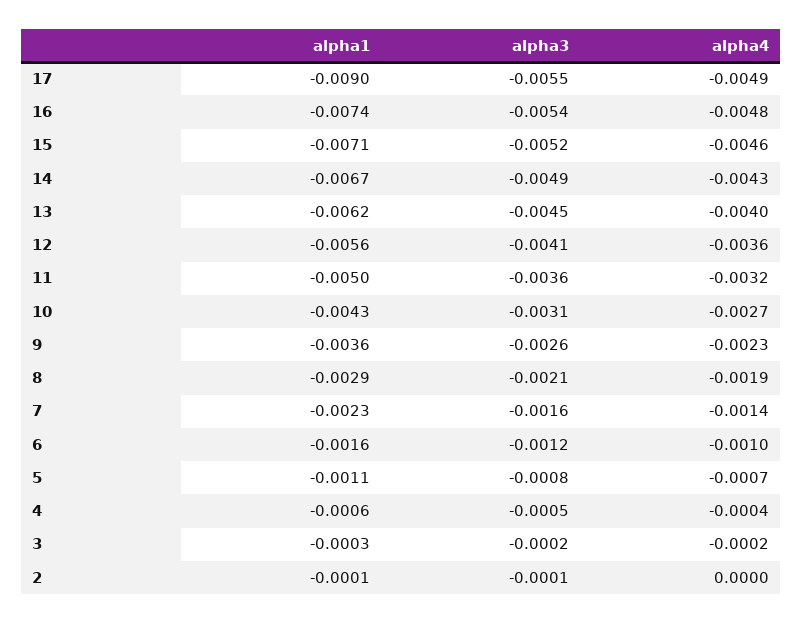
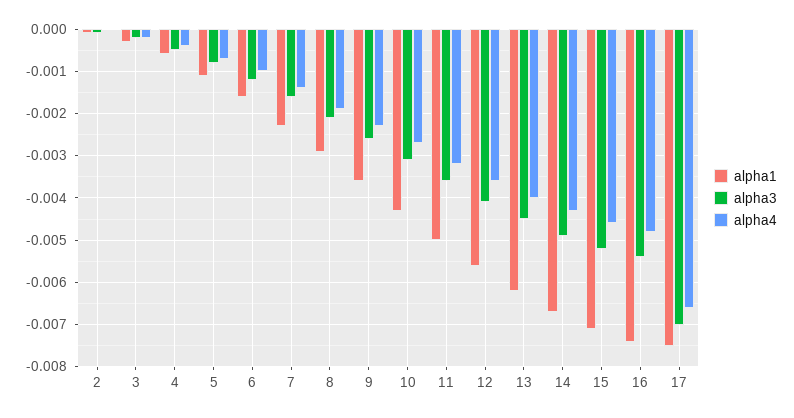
  {
    "alpha1": {
-     "17": -0.009,
+     "17": -0.0075,
      "16": -0.0074,
      "15": -0.0071,
      "14": -0.0067,
      "13": -0.0062,
      "12": -0.0056,
      "11": -0.005,
      "10": -0.0043,
      "9": -0.0036,
      "8": -0.0029,
      "7": -0.0023,
      "6": -0.0016,
      "5": -0.0011,
      "4": -0.0006,
      "3": -0.0003,
      "2": -0.0001
    },
    "alpha3": {
-     "17": -0.0055,
+     "17": -0.007,
      "16": -0.0054,
      "15": -0.0052,
      "14": -0.0049,
      "13": -0.0045,
      "12": -0.0041,
      "11": -0.0036,
      "10": -0.0031,
      "9": -0.0026,
      "8": -0.0021,
      "7": -0.0016,
      "6": -0.0012,
      "5": -0.0008,
      "4": -0.0005,
      "3": -0.0002,
      "2": -0.0001
    },
    "alpha4": {
-     "17": -0.0049,
+     "17": -0.0065,
      "16": -0.0048,
      "15": -0.0046,
      "14": -0.0043,
      "13": -0.004,
      "12": -0.0036,
      "11": -0.0032,
      "10": -0.0027,
      "9": -0.0023,
      "8": -0.0019,
      "7": -0.0014,
      "6": -0.001,
      "5": -0.0007,
      "4": -0.0004,
      "3": -0.0002,
      "2": 0
    }
  }

